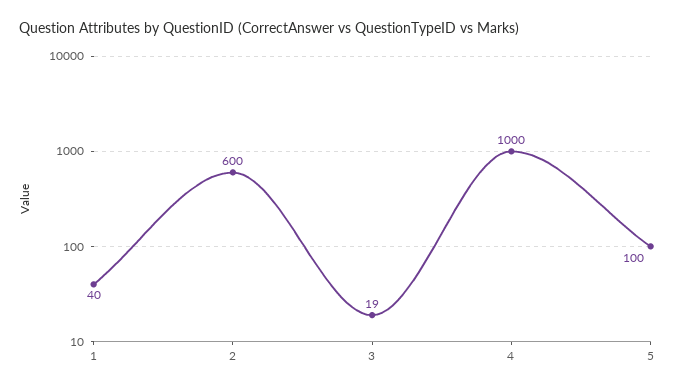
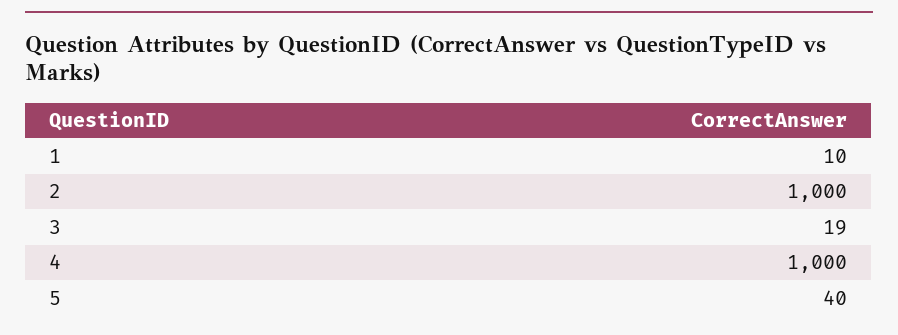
  {
-   "1": 40,
+   "1": 10,
-   "2": 600,
+   "2": 1000,
    "3": 19,
    "4": 1000,
-   "5": 100
+   "5": 40
  }

